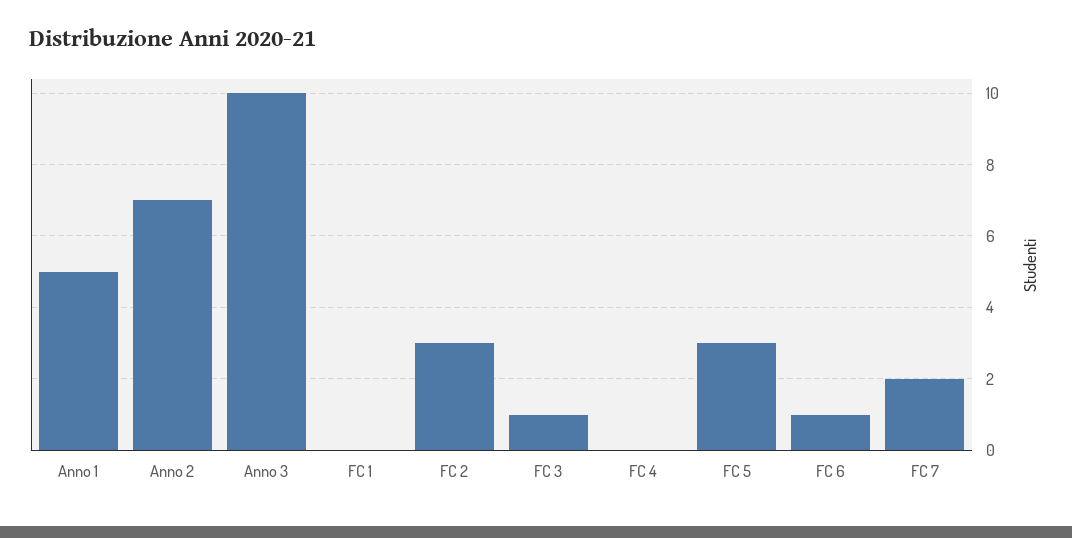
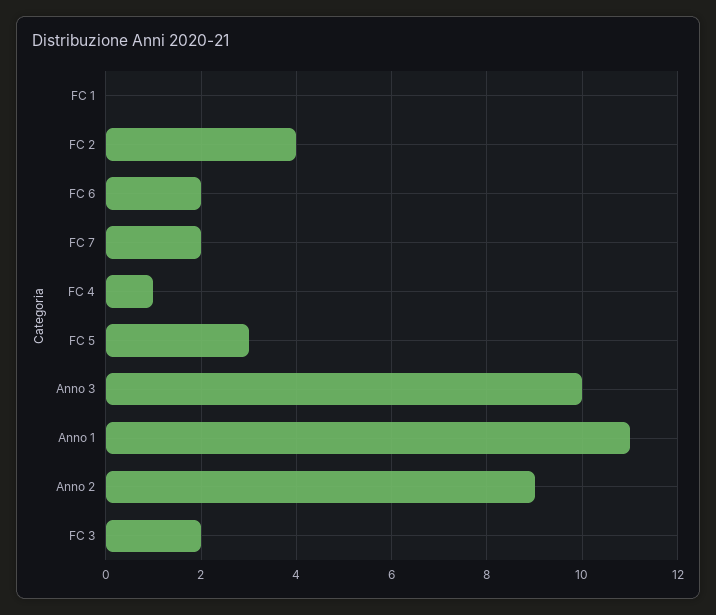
  {
-   "Anno 1": 5,
+   "Anno 1": 11,
-   "Anno 2": 7,
+   "Anno 2": 9,
    "Anno 3": 10,
    "FC 1": 0,
-   "FC 2": 3,
+   "FC 2": 4,
-   "FC 3": 1,
+   "FC 3": 2,
-   "FC 4": 0,
+   "FC 4": 1,
    "FC 5": 3,
-   "FC 6": 1,
+   "FC 6": 2,
    "FC 7": 2
  }

